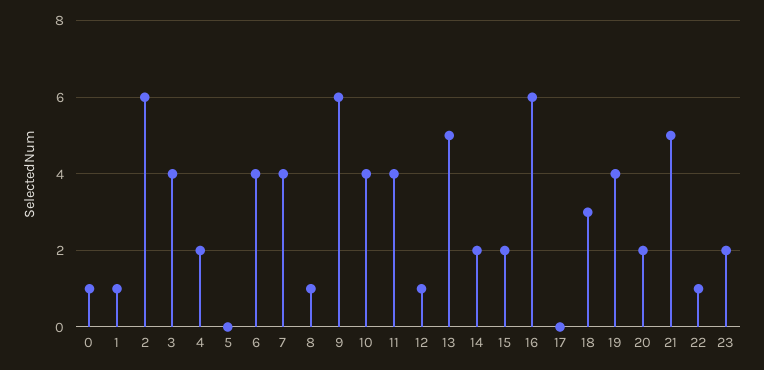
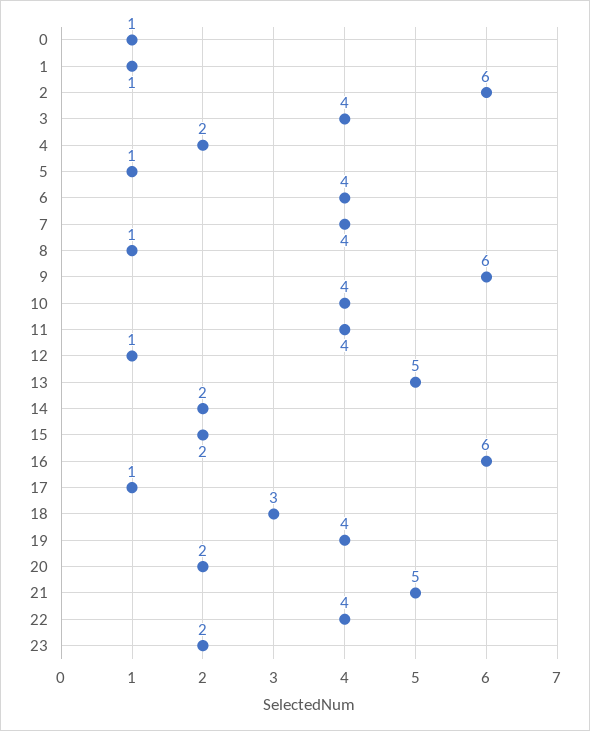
  {
    "0": 1,
    "1": 1,
    "2": 6,
    "3": 4,
    "4": 2,
-   "5": 0,
+   "5": 1,
    "6": 4,
    "7": 4,
    "8": 1,
    "9": 6,
    "10": 4,
    "11": 4,
    "12": 1,
    "13": 5,
    "14": 2,
    "15": 2,
    "16": 6,
-   "17": 0,
+   "17": 1,
    "18": 3,
    "19": 4,
    "20": 2,
    "21": 5,
-   "22": 1,
+   "22": 4,
    "23": 2
  }

